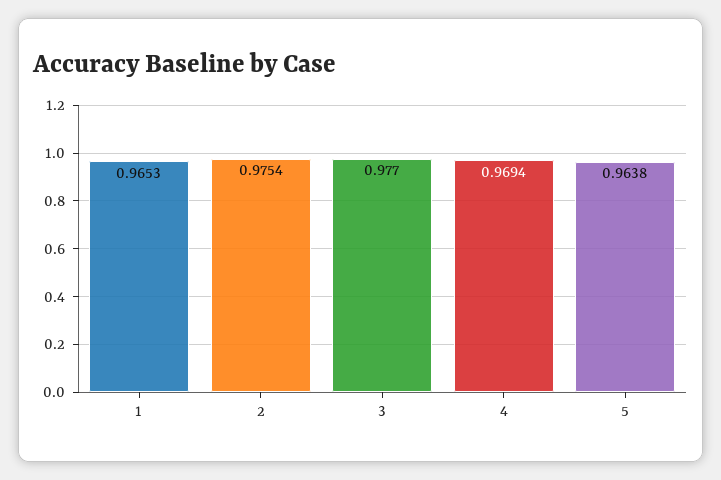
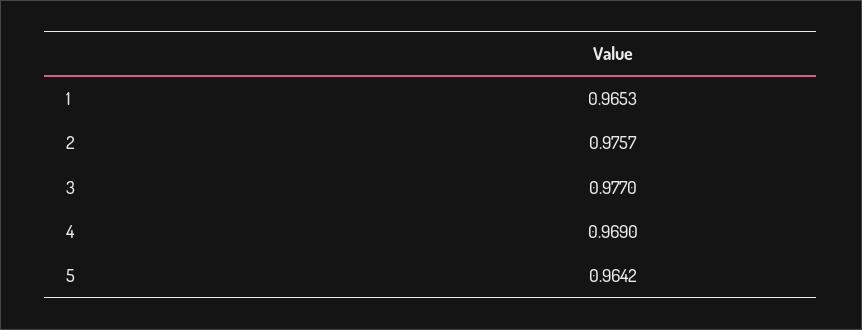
  {
    "1": 0.9653,
-   "2": 0.9754,
+   "2": 0.9757,
    "3": 0.977,
-   "4": 0.9694,
+   "4": 0.969,
-   "5": 0.9638
+   "5": 0.9642
  }

